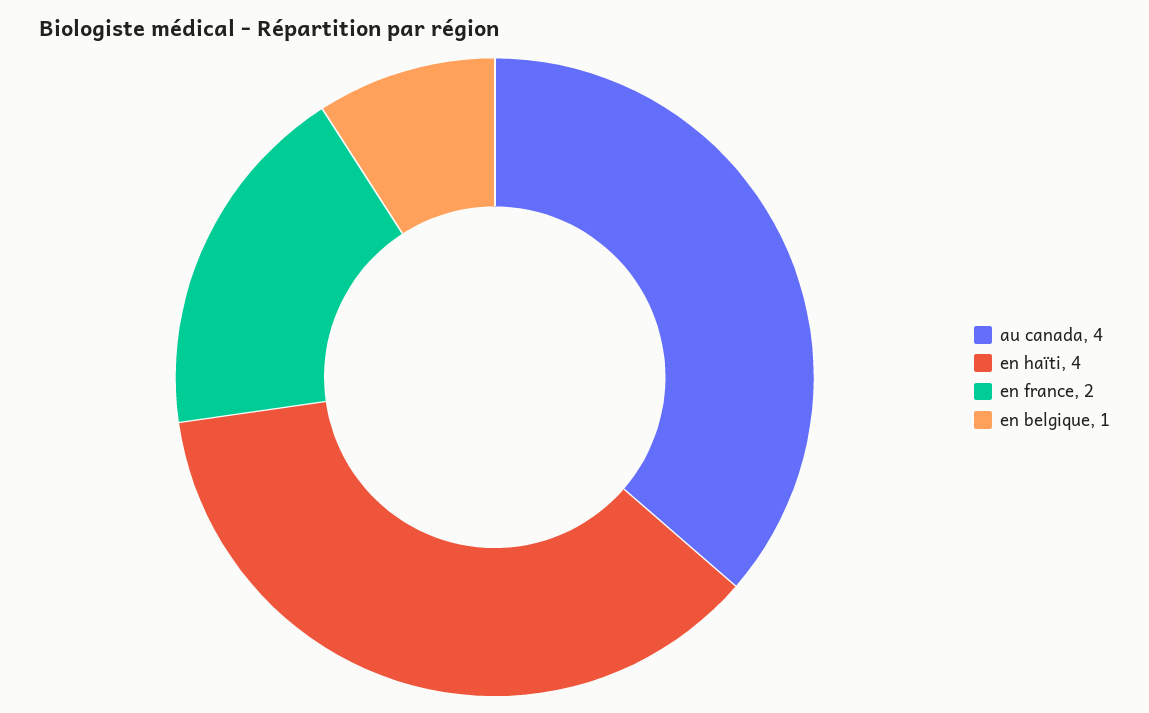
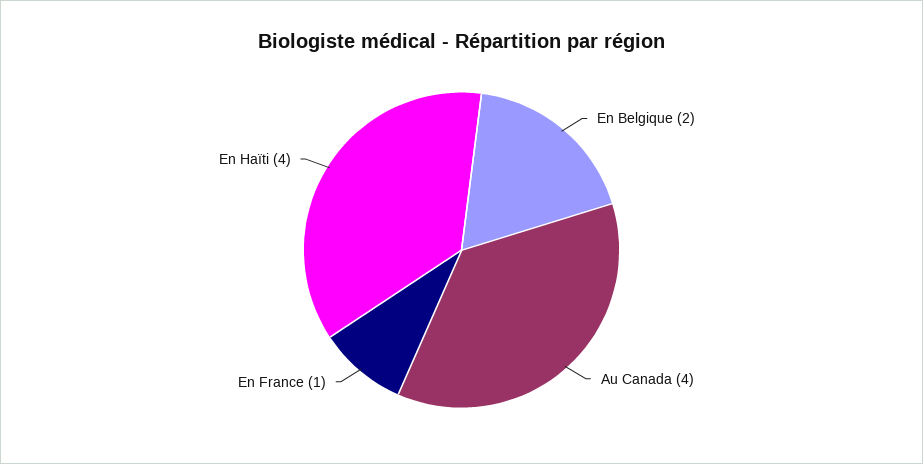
  {
    "au canada": 4,
    "en haïti": 4,
-   "en france": 2,
+   "en france": 1,
-   "en belgique": 1
+   "en belgique": 2
  }

